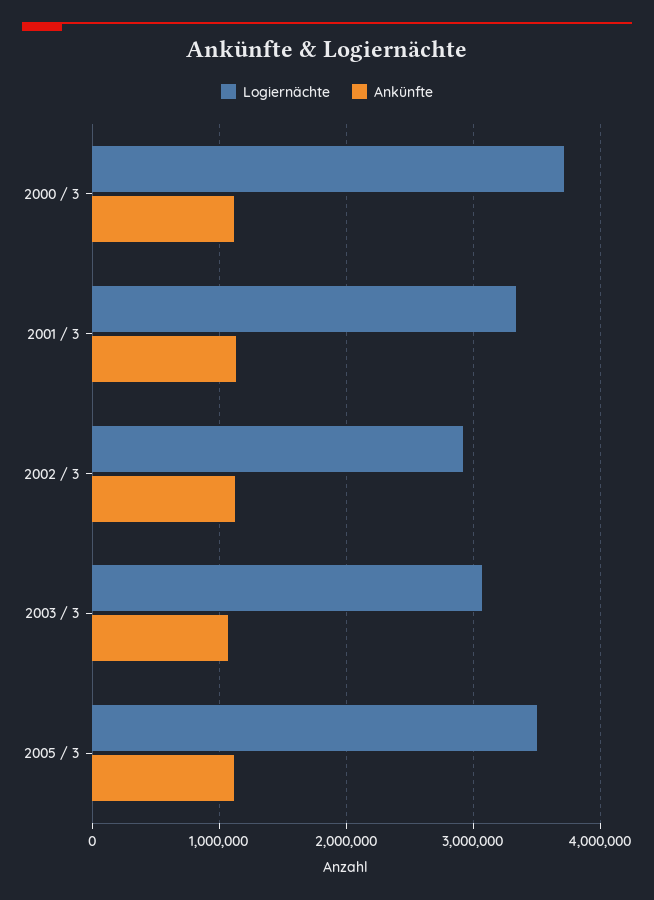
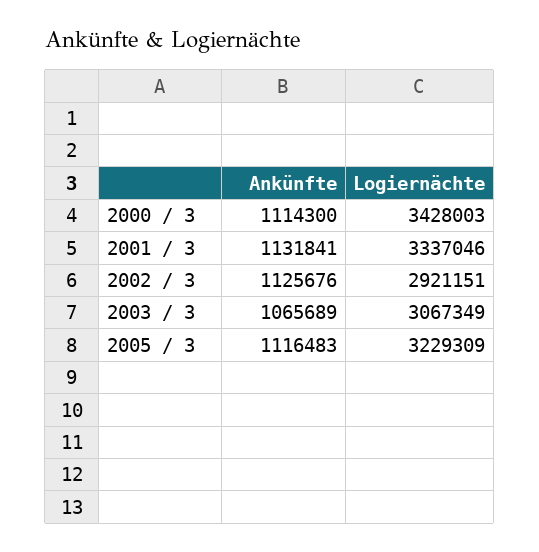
  {
    "Logiernächte": {
-     "2000 / 3": 3700000,
+     "2000 / 3": 3428003,
      "2001 / 3": 3337046,
      "2002 / 3": 2921151,
      "2003 / 3": 3067349,
-     "2005 / 3": 3500000
+     "2005 / 3": 3229309
    },
    "Ankünfte": {
      "2000 / 3": 1114300,
      "2001 / 3": 1131841,
      "2002 / 3": 1125676,
      "2003 / 3": 1065689,
      "2005 / 3": 1116483
    }
  }

